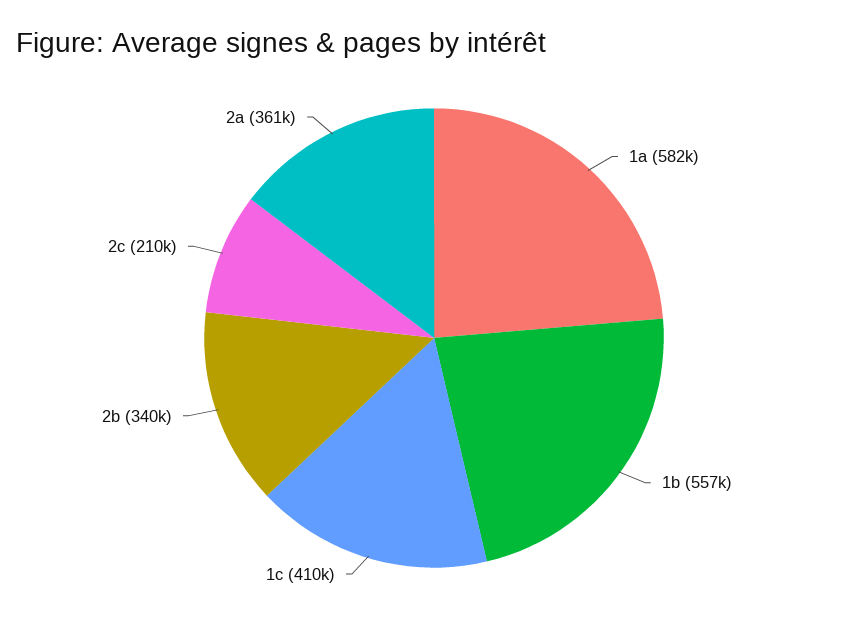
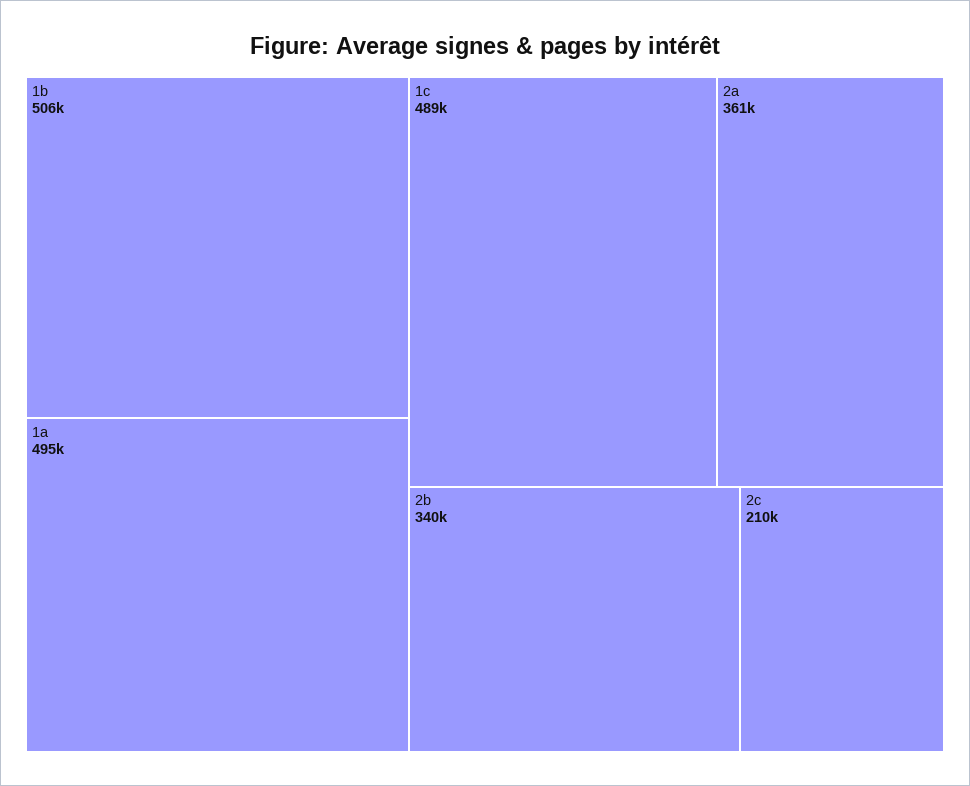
  {
-   "1a": 582000,
+   "1a": 495000,
-   "1b": 557000,
+   "1b": 506000,
-   "1c": 410000,
+   "1c": 489000,
    "2b": 340000,
    "2c": 210000,
    "2a": 361000
  }

